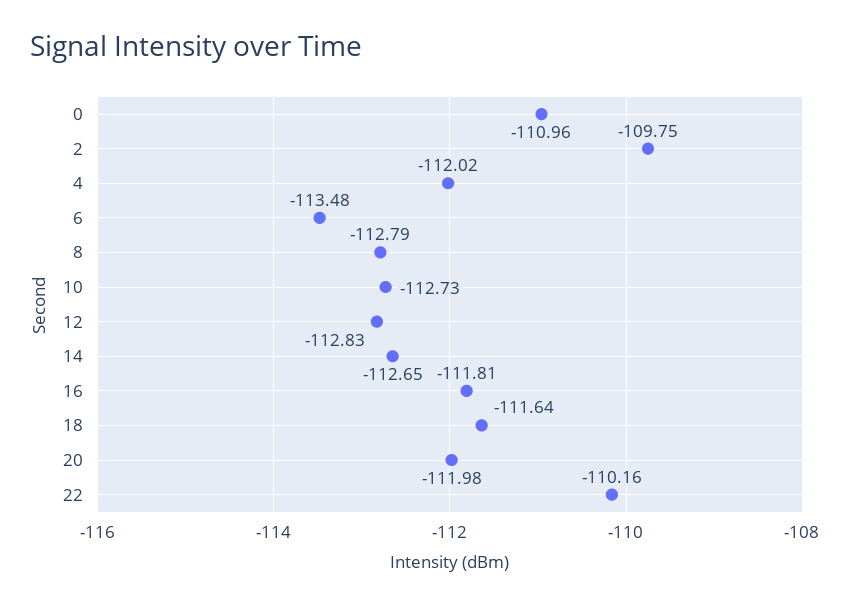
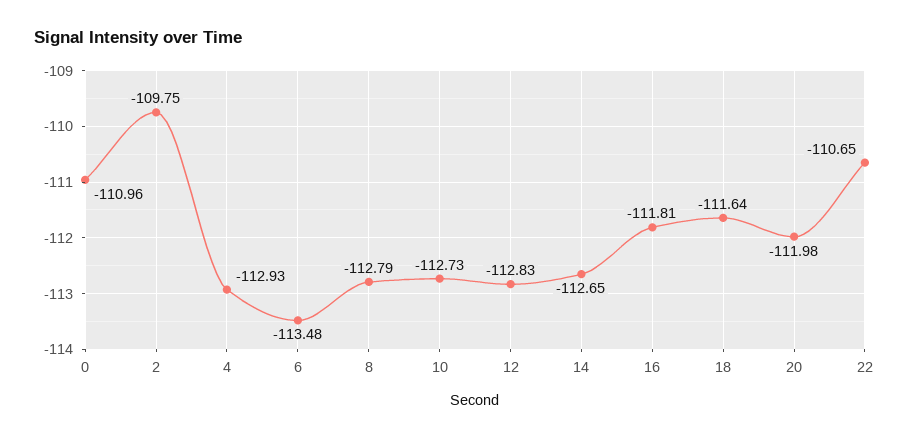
  {
    "0": -110.96,
    "2": -109.75,
-   "4": -112.02,
+   "4": -112.93,
    "6": -113.48,
    "8": -112.79,
    "10": -112.73,
    "12": -112.83,
    "14": -112.65,
    "16": -111.81,
    "18": -111.64,
    "20": -111.98,
-   "22": -110.16
+   "22": -110.65
  }

